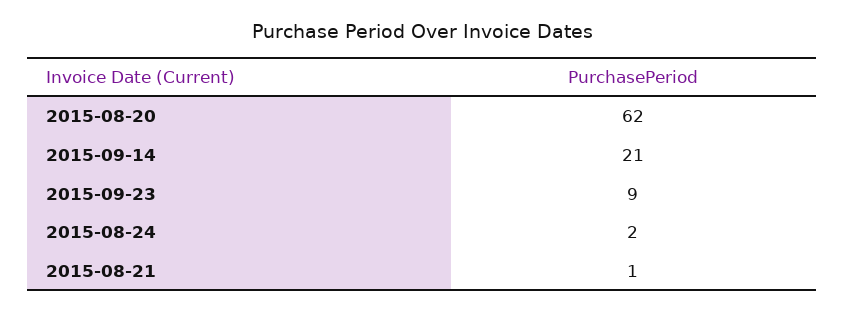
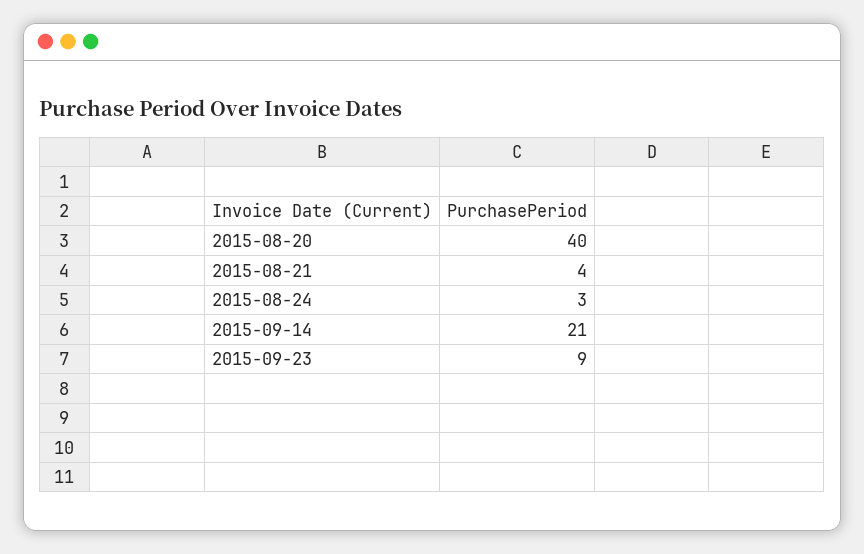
  {
-   "2015-08-20": 62,
+   "2015-08-20": 40,
    "2015-09-14": 21,
    "2015-09-23": 9,
-   "2015-08-24": 2,
+   "2015-08-24": 3,
-   "2015-08-21": 1
+   "2015-08-21": 4
  }

